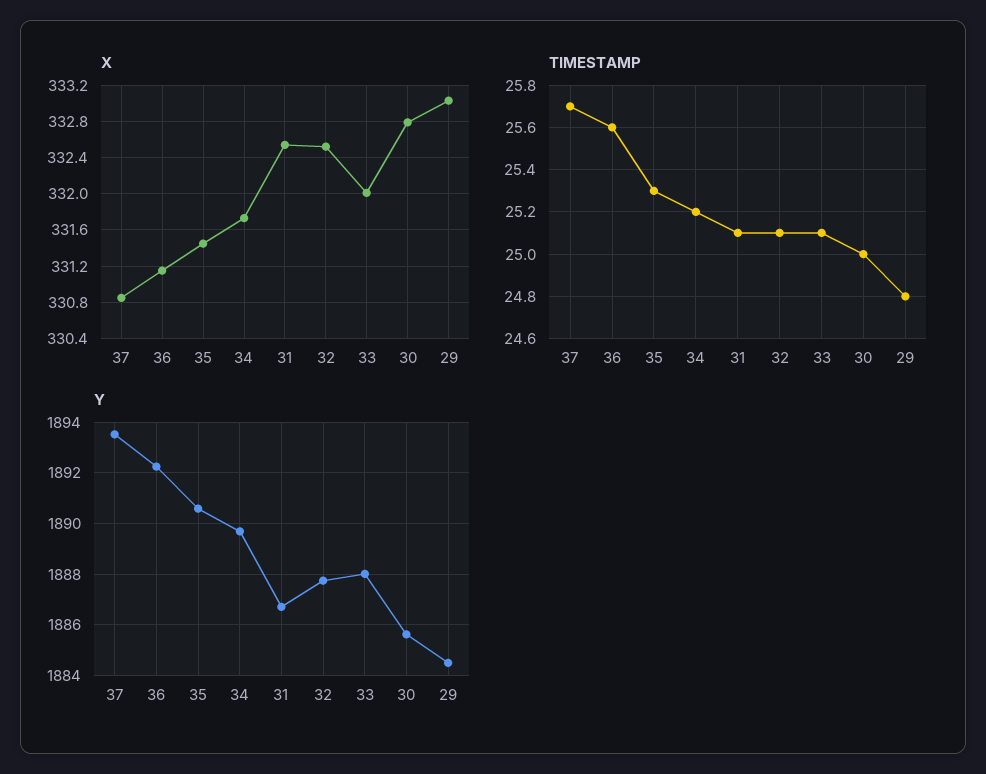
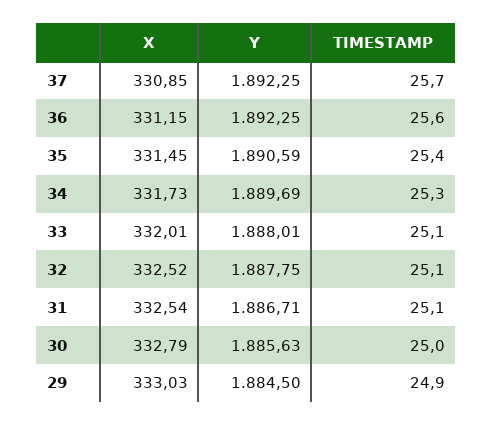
  {
    "X": {
      "37": 330.85,
      "36": 331.15,
      "35": 331.45,
      "34": 331.73,
      "31": 332.54,
      "32": 332.52,
      "33": 332.01,
      "30": 332.79,
      "29": 333.03
    },
    "TIMESTAMP": {
      "37": 25.7,
      "36": 25.6,
-     "35": 25.3,
+     "35": 25.4,
-     "34": 25.2,
+     "34": 25.3,
      "31": 25.1,
      "32": 25.1,
      "33": 25.1,
      "30": 25,
-     "29": 24.8
+     "29": 24.9
    },
    "Y": {
-     "37": 1893.5,
+     "37": 1892.25,
      "36": 1892.25,
      "35": 1890.59,
      "34": 1889.69,
      "31": 1886.71,
      "32": 1887.75,
      "33": 1888.01,
      "30": 1885.63,
      "29": 1884.5
    }
  }

